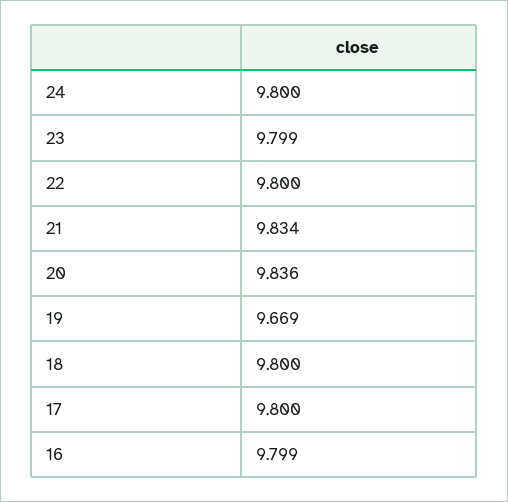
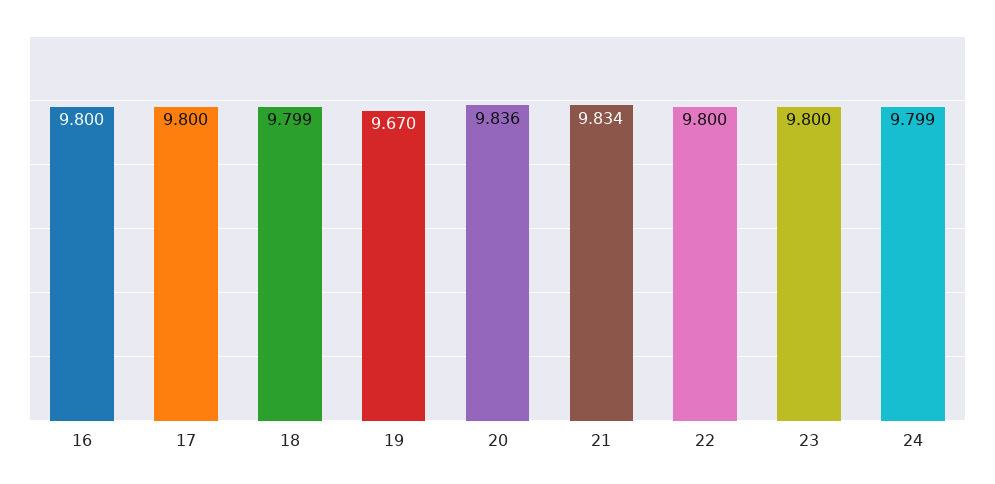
  {
-   "24": 9.8,
+   "24": 9.799,
-   "23": 9.799,
+   "23": 9.8,
    "22": 9.8,
    "21": 9.834,
    "20": 9.836,
-   "19": 9.669,
+   "19": 9.67,
-   "18": 9.8,
+   "18": 9.799,
    "17": 9.8,
-   "16": 9.799
+   "16": 9.8
  }

